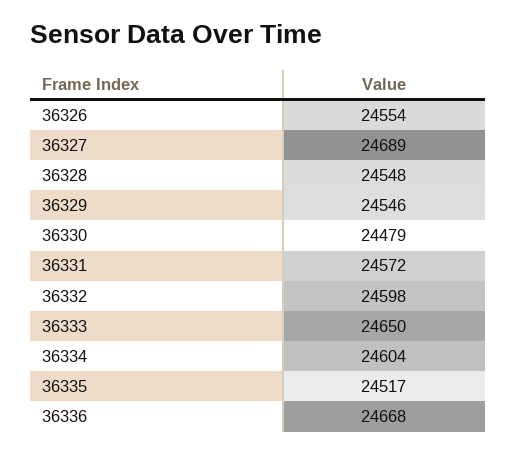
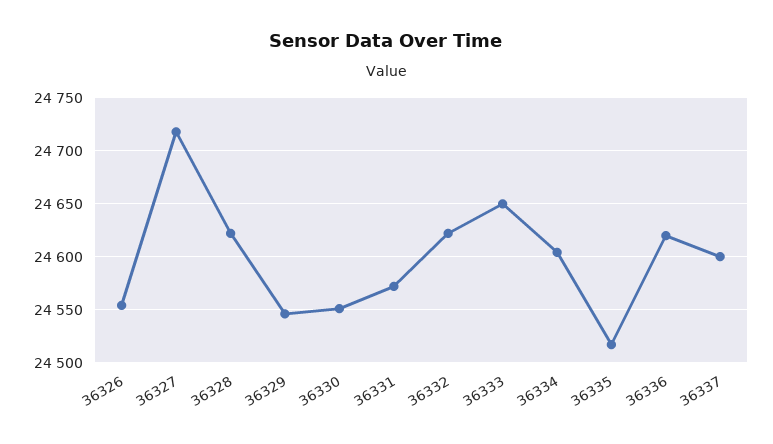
  {
    "36326": 24554,
-   "36327": 24689,
+   "36327": 24720,
-   "36328": 24548,
+   "36328": 24620,
    "36329": 24546,
-   "36330": 24479,
+   "36330": 24550,
    "36331": 24572,
-   "36332": 24598,
+   "36332": 24620,
    "36333": 24650,
    "36334": 24604,
    "36335": 24517,
-   "36336": 24668
+   "36336": 24620,
+   "36337": 24600
  }

